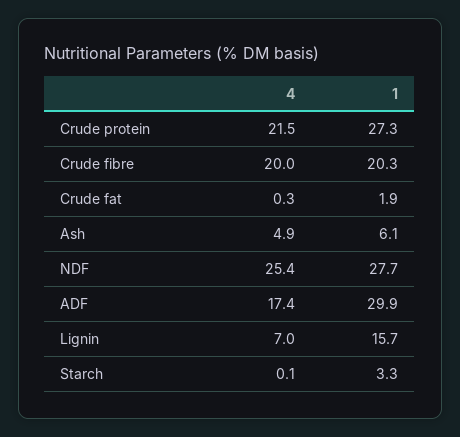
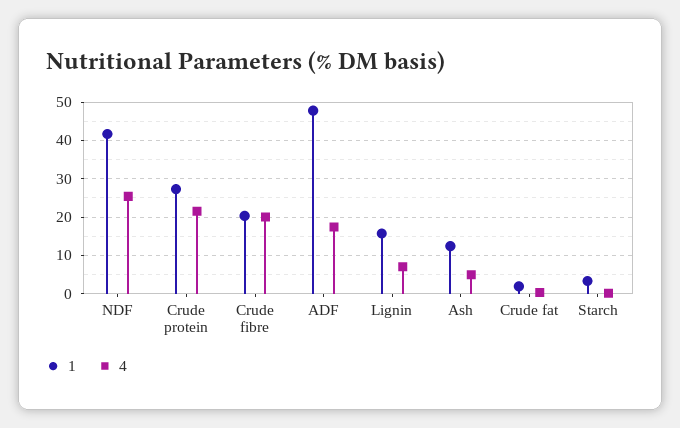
  {
    "4": {
      "Crude protein": 21.5,
      "Crude fibre": 20,
      "Crude fat": 0.3,
      "Ash": 4.9,
      "NDF": 25.4,
      "ADF": 17.4,
      "Lignin": 7,
      "Starch": 0.1
    },
    "1": {
      "Crude protein": 27.3,
      "Crude fibre": 20.3,
      "Crude fat": 1.9,
-     "Ash": 6.1,
+     "Ash": 12,
-     "NDF": 27.7,
+     "NDF": 42,
-     "ADF": 29.9,
+     "ADF": 48,
      "Lignin": 15.7,
      "Starch": 3.3
    }
  }

